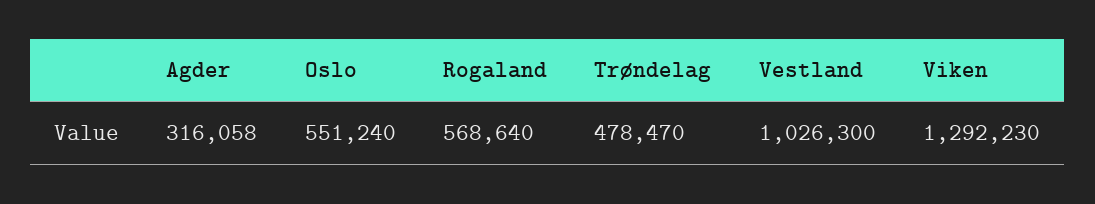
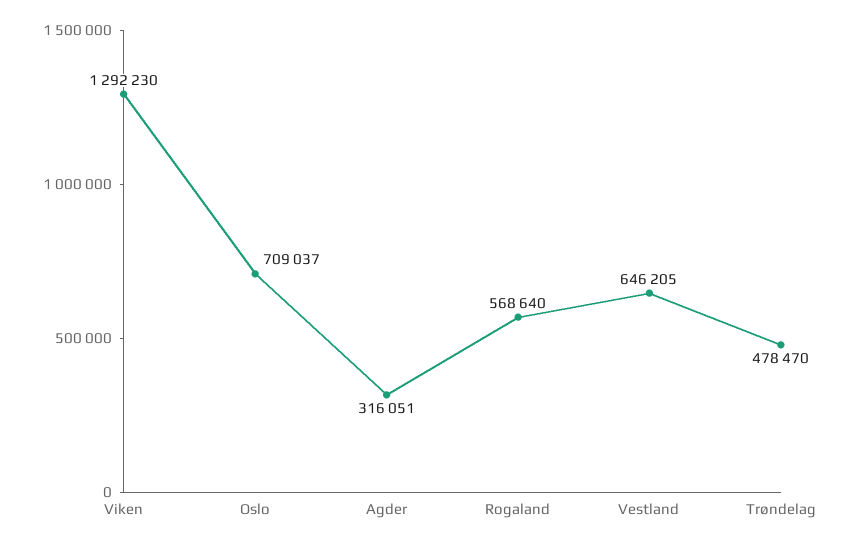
  {
-   "Agder": 316058,
+   "Agder": 316051,
-   "Oslo": 551240,
+   "Oslo": 709037,
    "Rogaland": 568640,
    "Trøndelag": 478470,
-   "Vestland": 1026300,
+   "Vestland": 646205,
    "Viken": 1292230
  }

